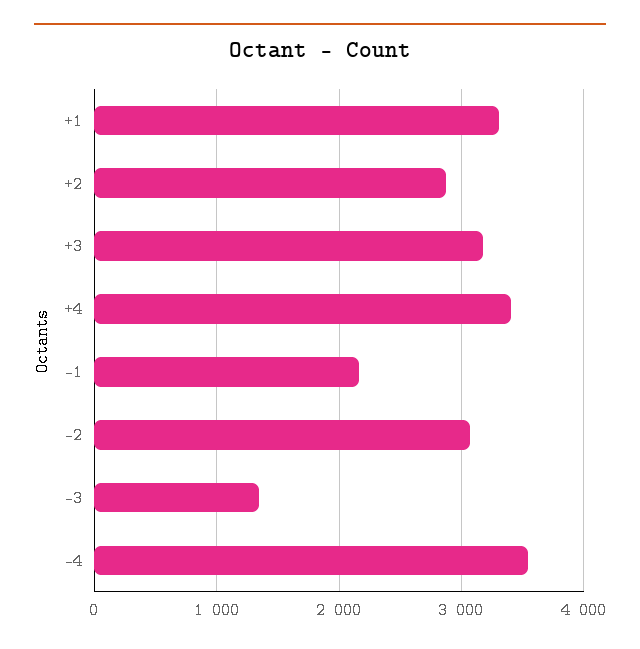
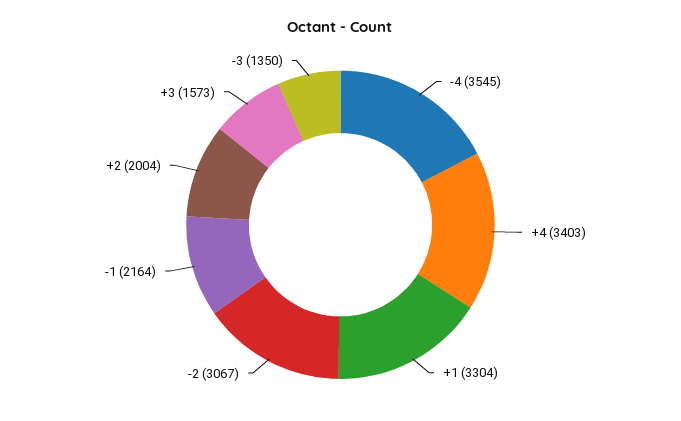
  {
    "+1": 3304,
-   "+2": 2900,
+   "+2": 2004,
-   "+3": 3200,
+   "+3": 1573,
    "+4": 3403,
    "-1": 2164,
    "-2": 3067,
    "-3": 1350,
    "-4": 3545
  }

